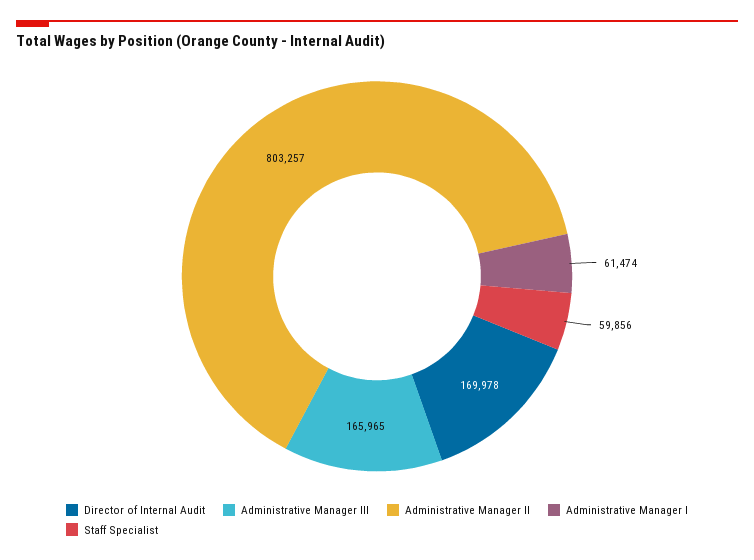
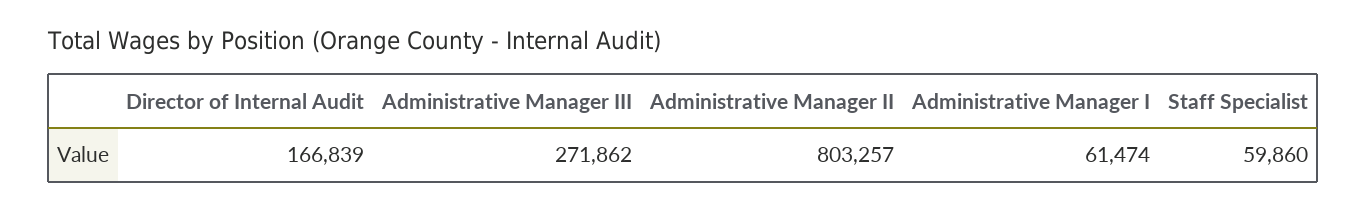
  {
-   "Director of Internal Audit": 169978,
+   "Director of Internal Audit": 166839,
-   "Administrative Manager III": 165965,
+   "Administrative Manager III": 271862,
    "Administrative Manager II": 803257,
    "Administrative Manager I": 61474,
-   "Staff Specialist": 59856
+   "Staff Specialist": 59860
  }

